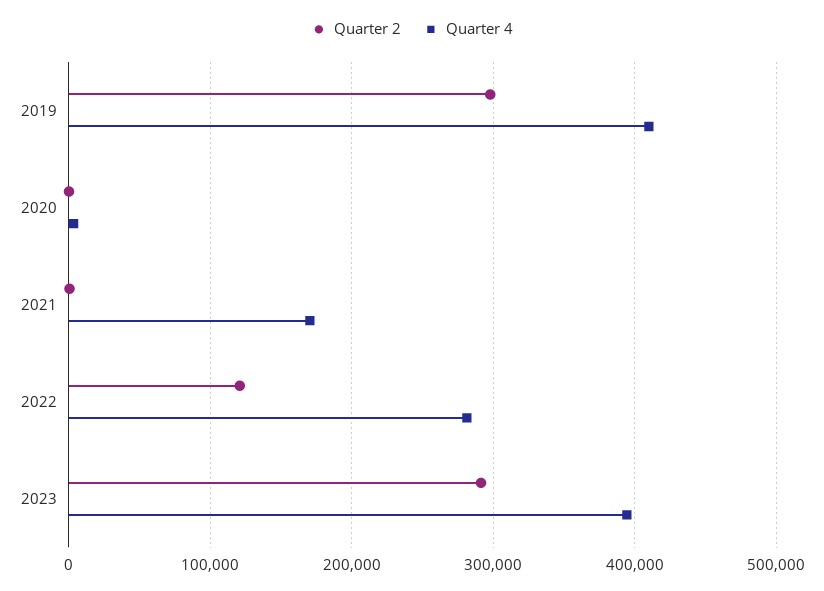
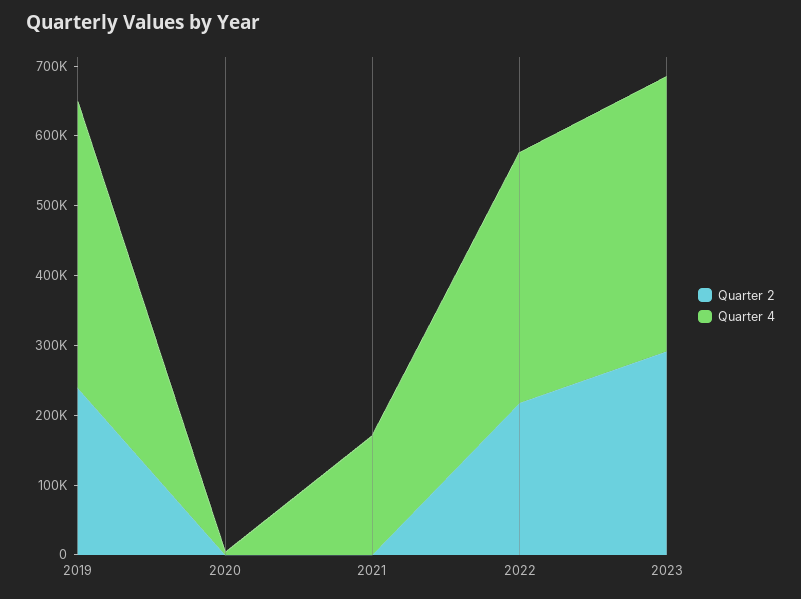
  {
    "Quarter 2": {
-     "2019": 300000,
+     "2019": 240000,
      "2020": 0,
      "2021": 0,
-     "2022": 120000,
+     "2022": 220000,
      "2023": 290000
    },
    "Quarter 4": {
      "2019": 410000,
      "2020": 0,
      "2021": 170000,
-     "2022": 280000,
+     "2022": 360000,
      "2023": 390000
    }
  }

